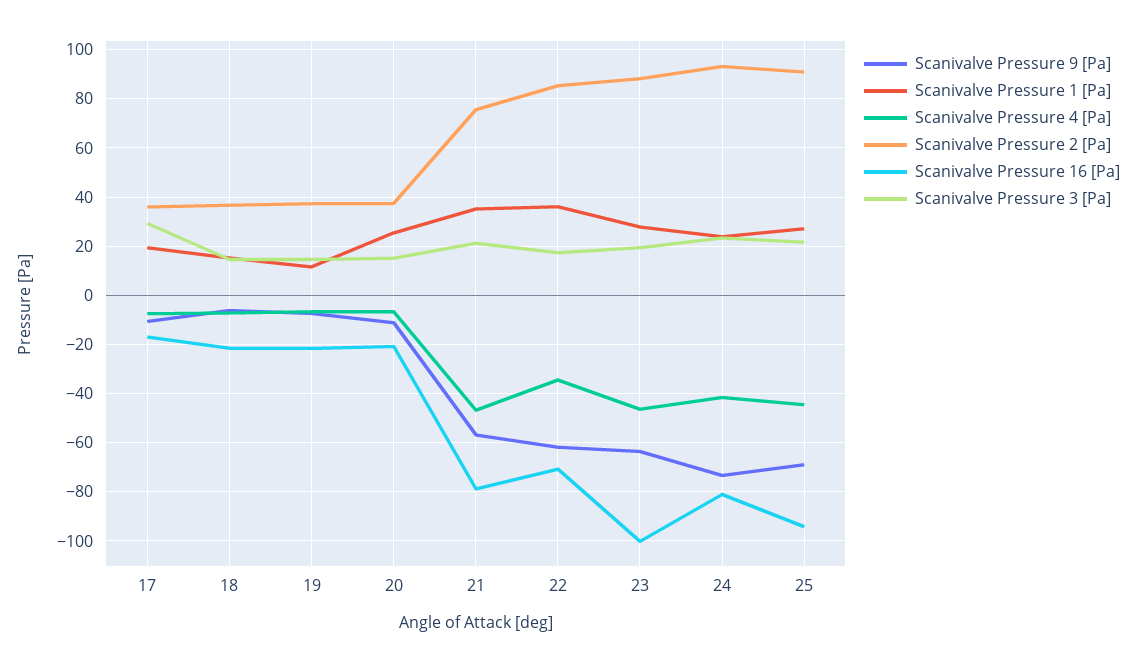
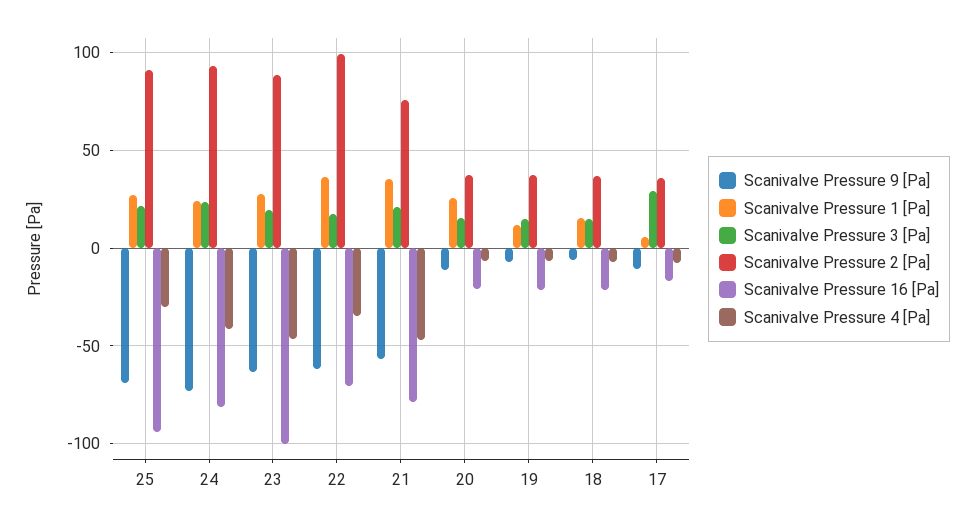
  {
    "Scanivalve Pressure 9 [Pa]": {
      "17": -10,
      "18": -5,
      "19": -7.5,
      "20": -10,
      "21": -57.5,
      "22": -62.5,
      "23": -62.5,
      "24": -72.5,
      "25": -70
    },
    "Scanivalve Pressure 1 [Pa]": {
-     "17": 20,
+     "17": 5,
      "18": 15,
      "19": 12.5,
      "20": 25,
      "21": 35,
      "22": 35,
      "23": 27.5,
      "24": 25,
      "25": 27.5
    },
    "Scanivalve Pressure 4 [Pa]": {
      "17": -7.5,
      "18": -7.5,
      "19": -7.5,
      "20": -7.5,
      "21": -47.5,
      "22": -35,
      "23": -47.5,
      "24": -42.5,
-     "25": -45
+     "25": -30
    },
    "Scanivalve Pressure 2 [Pa]": {
      "17": 35,
      "18": 37.5,
      "19": 37.5,
      "20": 37.5,
      "21": 75,
-     "22": 85,
+     "22": 100,
      "23": 87.5,
      "24": 92.5,
      "25": 90
    },
    "Scanivalve Pressure 16 [Pa]": {
      "17": -17.5,
      "18": -22.5,
      "19": -22.5,
      "20": -20,
      "21": -80,
      "22": -70,
      "23": -100,
      "24": -80,
      "25": -95
    },
    "Scanivalve Pressure 3 [Pa]": {
      "17": 30,
      "18": 15,
      "19": 15,
      "20": 15,
      "21": 20,
      "22": 17.5,
      "23": 20,
      "24": 22.5,
      "25": 22.5
    }
  }

